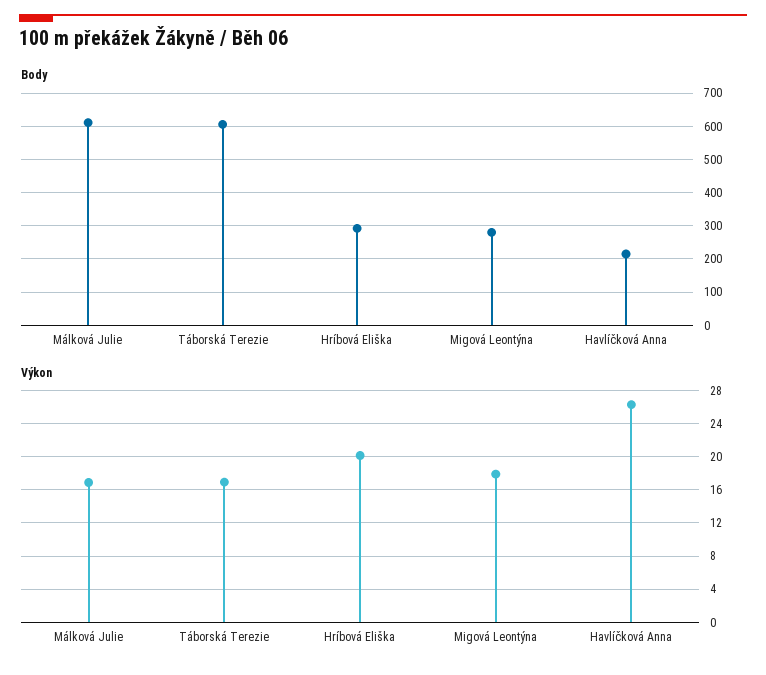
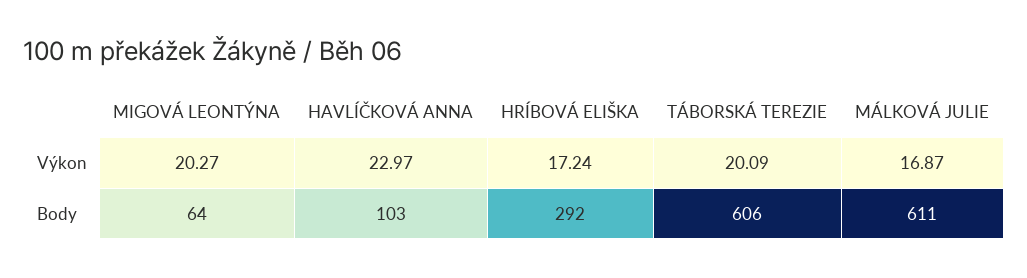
  {
    "Body": {
      "Málková Julie": 611,
      "Táborská Terezie": 606,
      "Hríbová Eliška": 292,
-     "Migová Leontýna": 280,
+     "Migová Leontýna": 64,
-     "Havlíčková Anna": 220
+     "Havlíčková Anna": 103
    },
    "Výkon": {
      "Málková Julie": 16.87,
-     "Táborská Terezie": 17,
+     "Táborská Terezie": 20.09,
-     "Hríbová Eliška": 20,
+     "Hríbová Eliška": 17.24,
-     "Migová Leontýna": 18,
+     "Migová Leontýna": 20.27,
-     "Havlíčková Anna": 26
+     "Havlíčková Anna": 22.97
    }
  }

